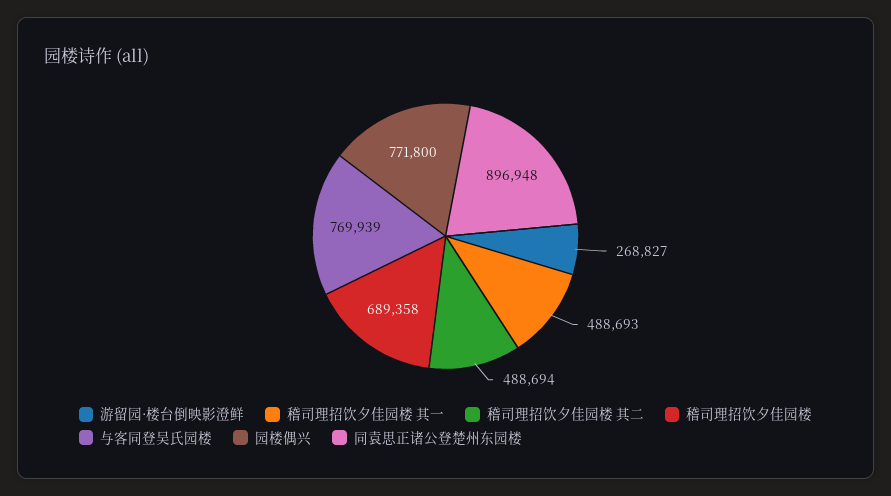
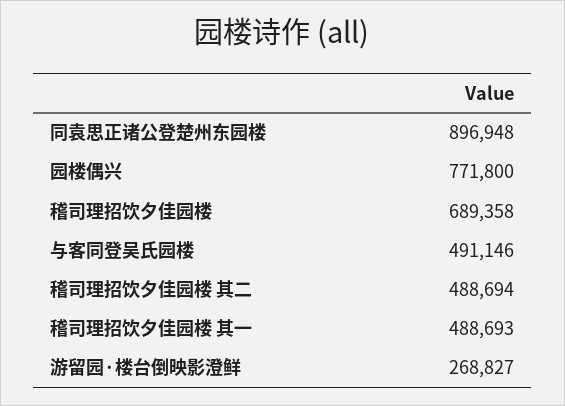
  {
    "游留园·楼台倒映影澄鲜": 268827,
    "稽司理招饮夕佳园楼 其一": 488693,
    "稽司理招饮夕佳园楼 其二": 488694,
    "稽司理招饮夕佳园楼": 689358,
-   "与客同登吴氏园楼": 769939,
+   "与客同登吴氏园楼": 491146,
    "园楼偶兴": 771800,
    "同袁思正诸公登楚州东园楼": 896948
  }

